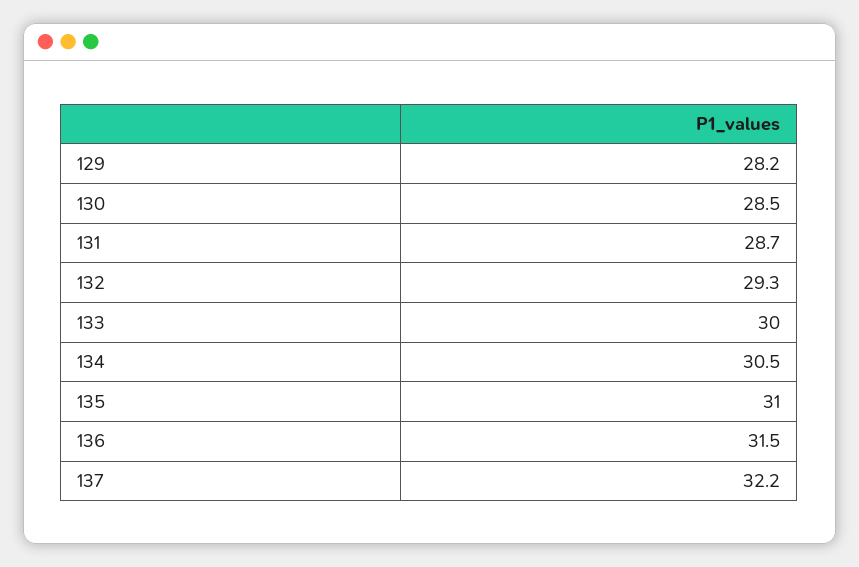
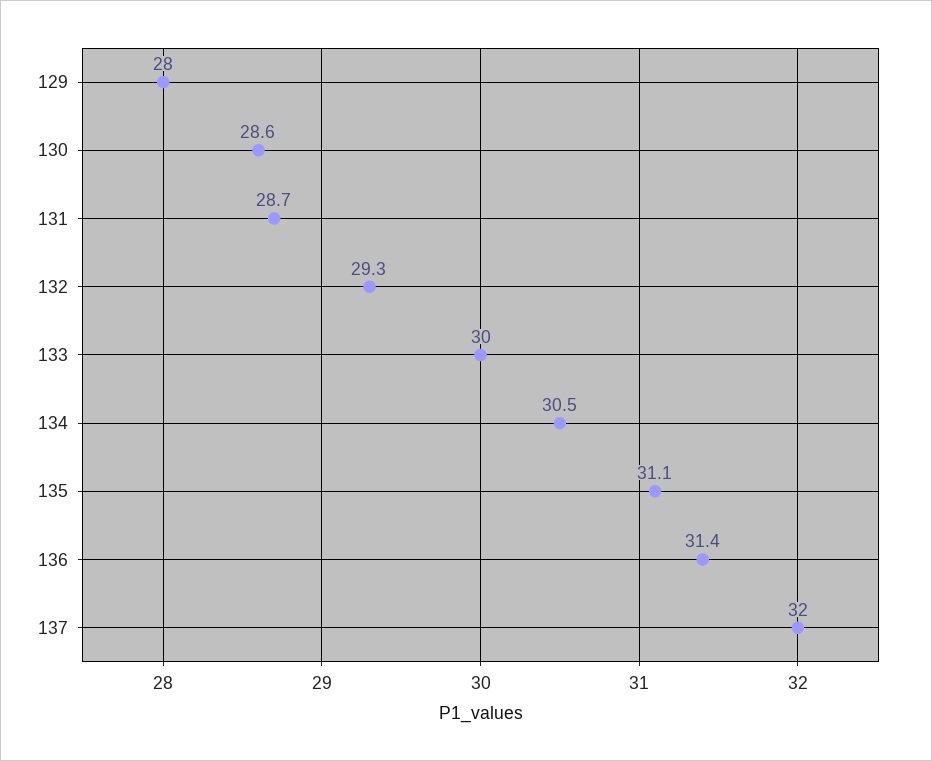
  {
-   "129": 28.2,
+   "129": 28,
-   "130": 28.5,
+   "130": 28.6,
    "131": 28.7,
    "132": 29.3,
    "133": 30,
    "134": 30.5,
-   "135": 31,
+   "135": 31.1,
-   "136": 31.5,
+   "136": 31.4,
-   "137": 32.2
+   "137": 32
  }

